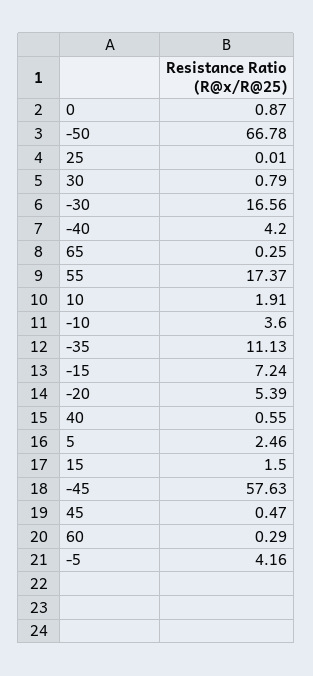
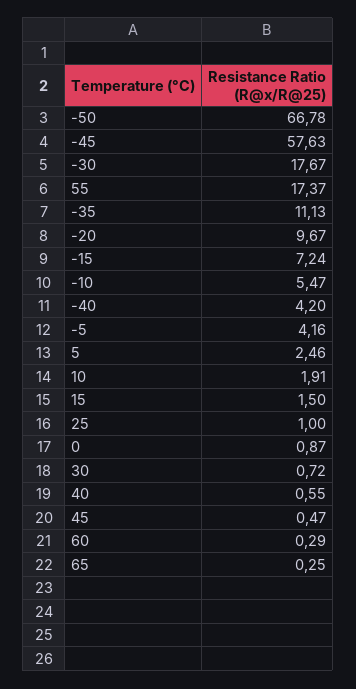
  {
    "0": 0.87,
    "-50": 66.78,
-   "25": 0.01,
+   "25": 1,
-   "30": 0.79,
+   "30": 0.72,
-   "-30": 16.56,
+   "-30": 17.67,
    "-40": 4.2,
    "65": 0.25,
    "55": 17.37,
    "10": 1.91,
-   "-10": 3.6,
+   "-10": 5.47,
    "-35": 11.13,
    "-15": 7.24,
-   "-20": 5.39,
+   "-20": 9.67,
    "40": 0.55,
    "5": 2.46,
    "15": 1.5,
    "-45": 57.63,
    "45": 0.47,
    "60": 0.29,
    "-5": 4.16
  }

